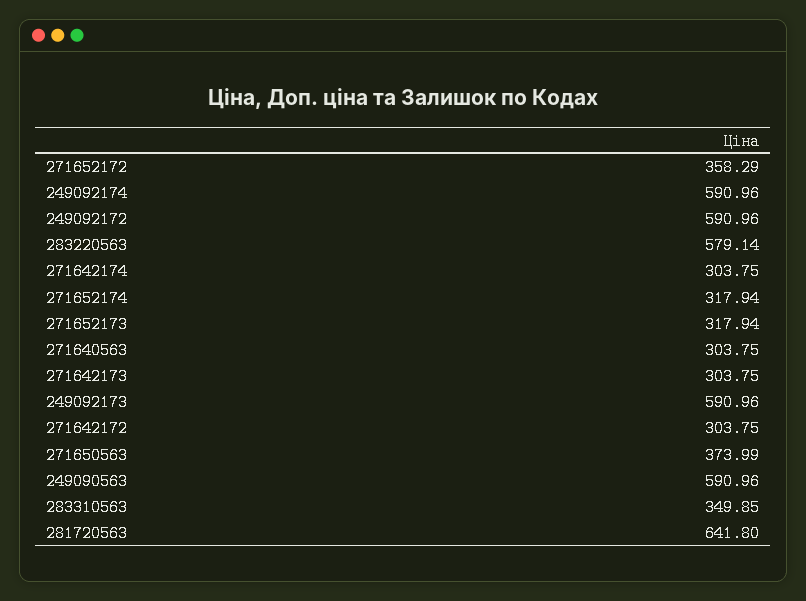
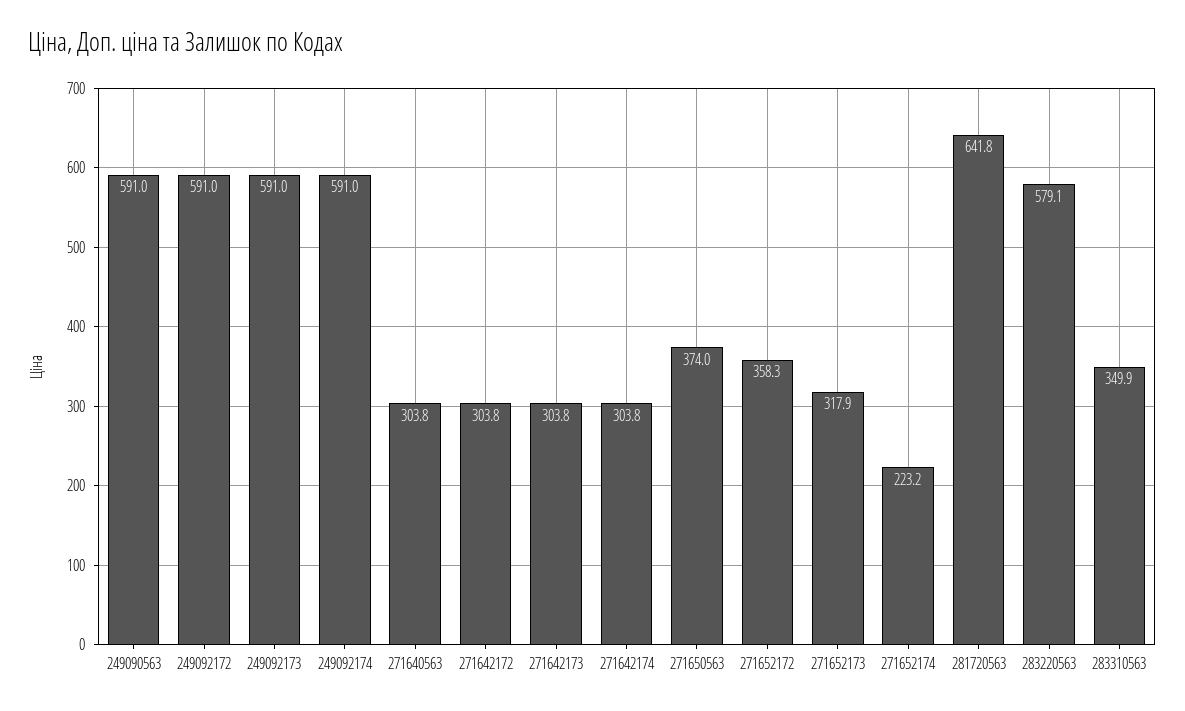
  {
    "271652172": 358.29,
    "249092174": 590.96,
    "249092172": 590.96,
    "283220563": 579.14,
    "271642174": 303.75,
-   "271652174": 317.94,
+   "271652174": 223.2,
    "271652173": 317.94,
    "271640563": 303.75,
    "271642173": 303.75,
    "249092173": 590.96,
    "271642172": 303.75,
    "271650563": 373.99,
    "249090563": 590.96,
    "283310563": 349.85,
    "281720563": 641.8
  }

